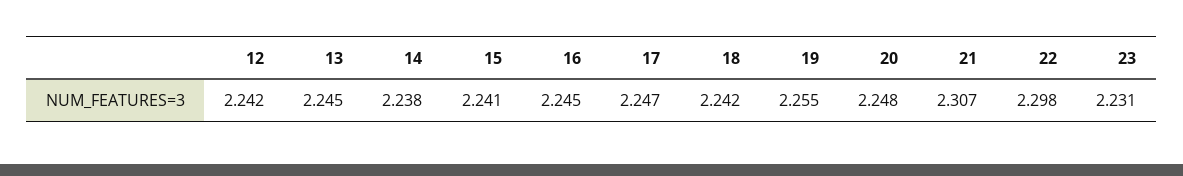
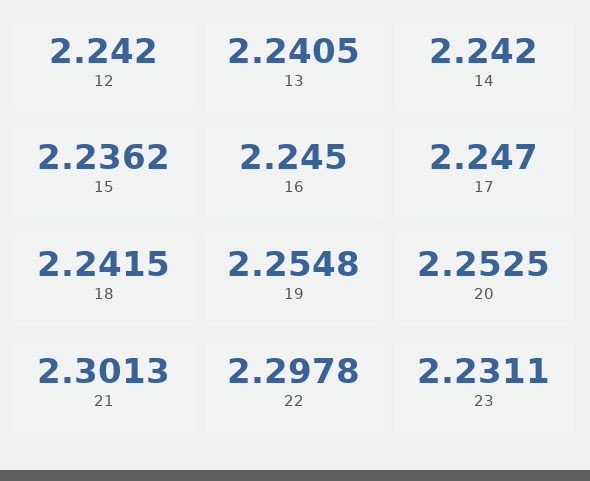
  {
    "12": 2.242,
-   "13": 2.245,
+   "13": 2.2405,
-   "14": 2.238,
+   "14": 2.242,
-   "15": 2.241,
+   "15": 2.2362,
    "16": 2.245,
    "17": 2.247,
    "18": 2.2415,
    "19": 2.2548,
-   "20": 2.248,
+   "20": 2.2525,
-   "21": 2.307,
+   "21": 2.3013,
    "22": 2.2978,
    "23": 2.2311
  }

